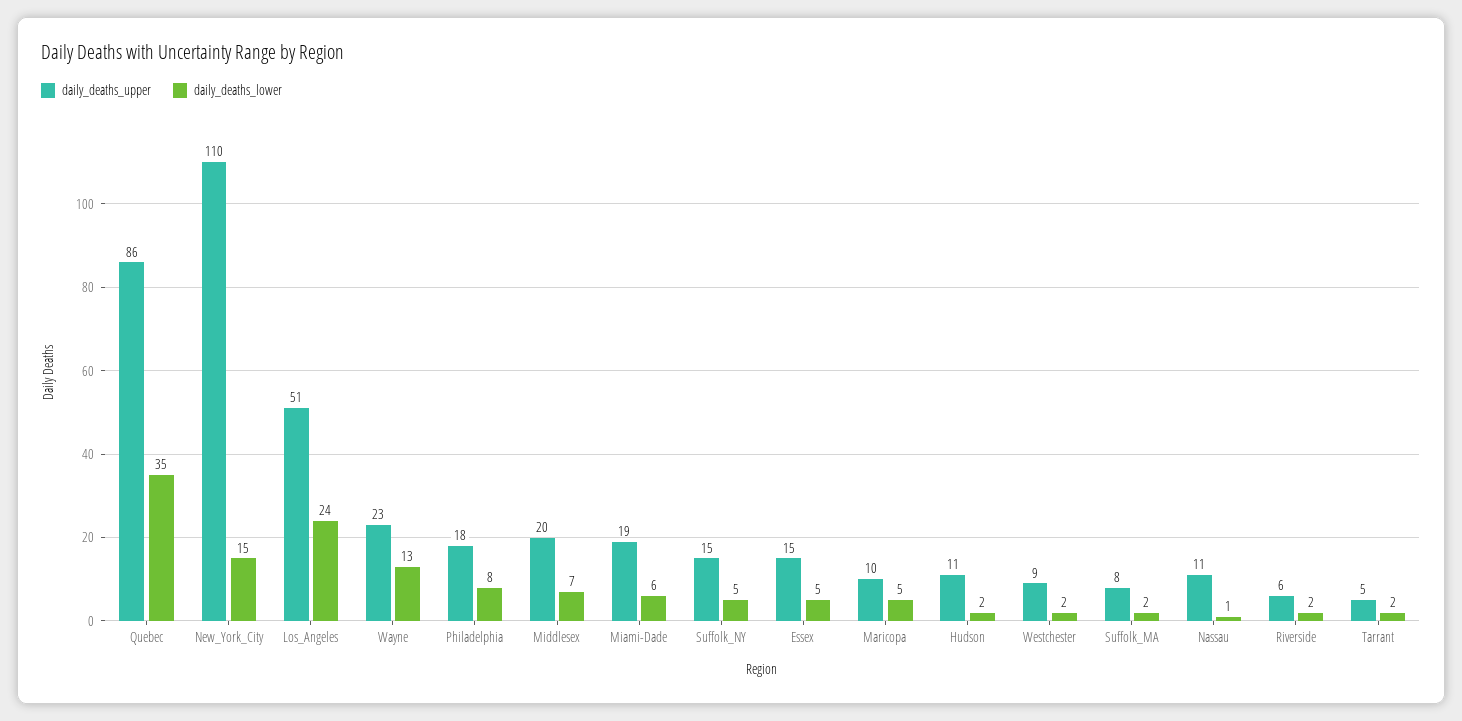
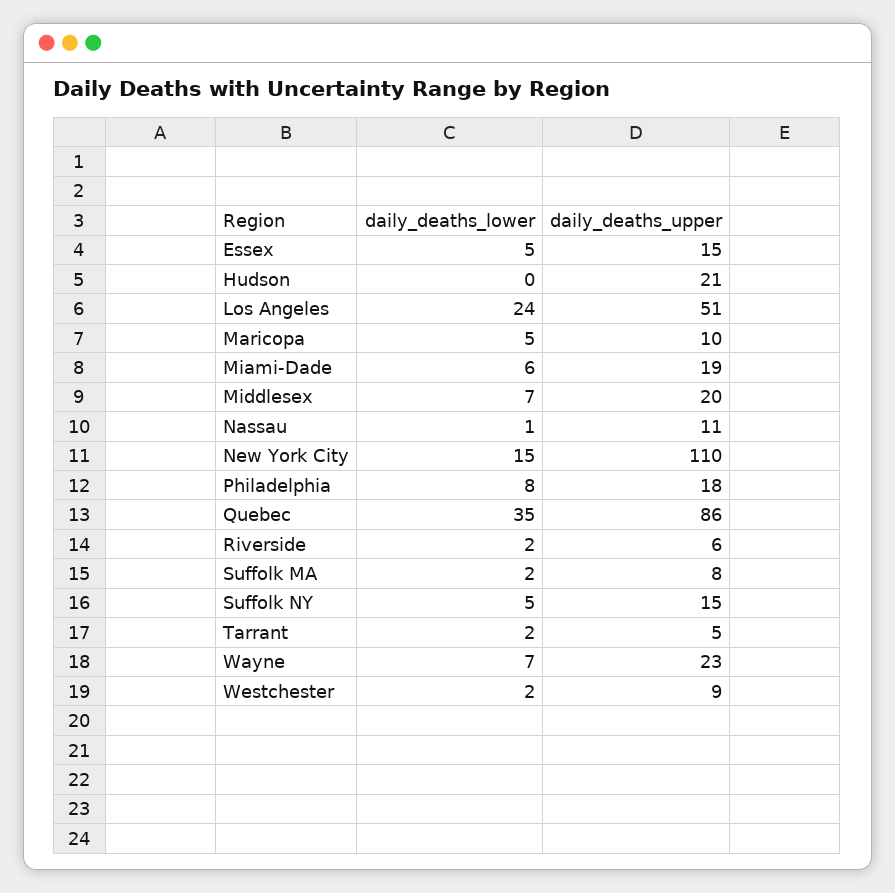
  {
    "daily_deaths_upper": {
      "Quebec": 86,
      "New_York_City": 110,
      "Los_Angeles": 51,
      "Wayne": 23,
      "Philadelphia": 18,
      "Middlesex": 20,
      "Miami-Dade": 19,
      "Suffolk_NY": 15,
      "Essex": 15,
      "Maricopa": 10,
-     "Hudson": 11,
+     "Hudson": 21,
      "Westchester": 9,
      "Suffolk_MA": 8,
      "Nassau": 11,
      "Riverside": 6,
      "Tarrant": 5
    },
    "daily_deaths_lower": {
      "Quebec": 35,
      "New_York_City": 15,
      "Los_Angeles": 24,
-     "Wayne": 13,
+     "Wayne": 7,
      "Philadelphia": 8,
      "Middlesex": 7,
      "Miami-Dade": 6,
      "Suffolk_NY": 5,
      "Essex": 5,
      "Maricopa": 5,
-     "Hudson": 2,
+     "Hudson": 0,
      "Westchester": 2,
      "Suffolk_MA": 2,
      "Nassau": 1,
      "Riverside": 2,
      "Tarrant": 2
    }
  }

